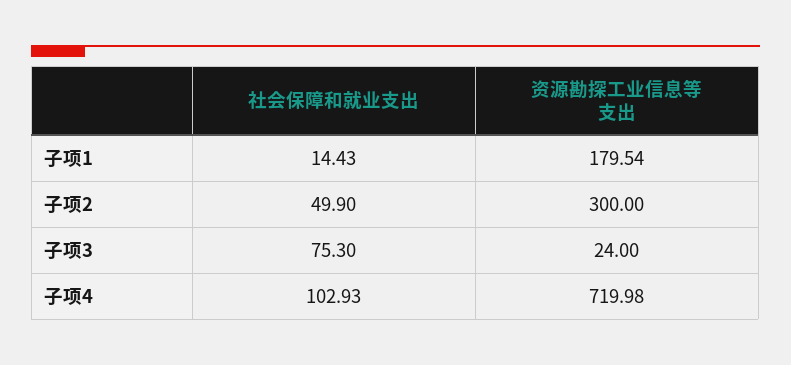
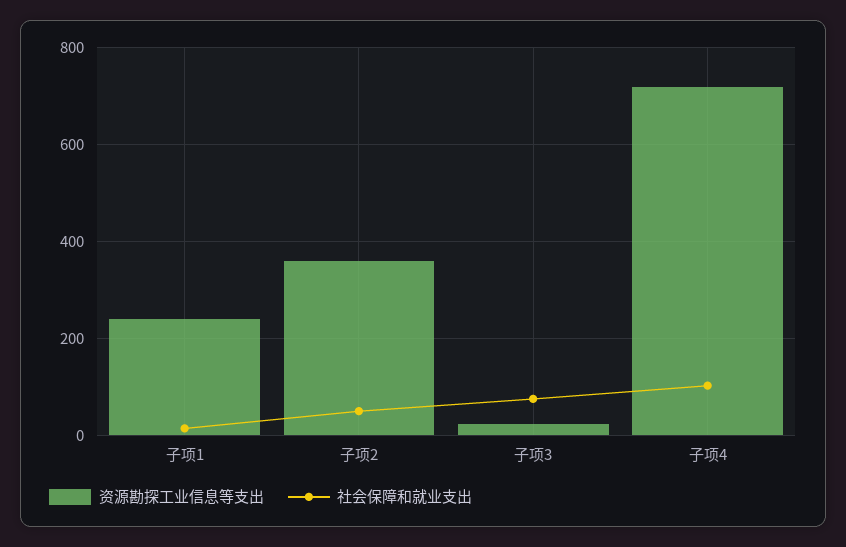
  {
    "社会保障和就业支出": {
      "子项1": 14.43,
      "子项2": 49.9,
      "子项3": 75.3,
      "子项4": 102.93
    },
    "资源勘探工业信息等支出": {
-     "子项1": 179.54,
+     "子项1": 240,
-     "子项2": 300,
+     "子项2": 360,
      "子项3": 24,
      "子项4": 719.98
    }
  }

